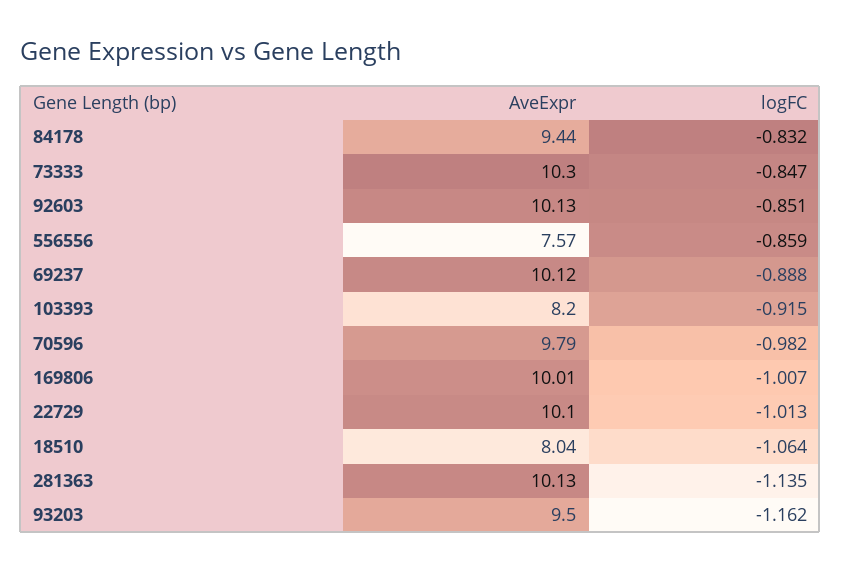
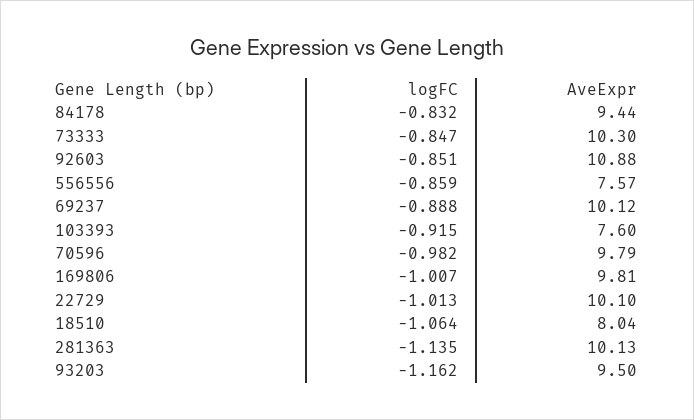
  {
    "AveExpr": {
      "84178": 9.44,
      "73333": 10.3,
-     "92603": 10.13,
+     "92603": 10.88,
      "556556": 7.57,
      "69237": 10.12,
-     "103393": 8.2,
+     "103393": 7.6,
      "70596": 9.79,
-     "169806": 10.01,
+     "169806": 9.81,
      "22729": 10.1,
      "18510": 8.04,
      "281363": 10.13,
      "93203": 9.5
    },
    "logFC": {
      "84178": -0.832,
      "73333": -0.847,
      "92603": -0.851,
      "556556": -0.859,
      "69237": -0.888,
      "103393": -0.915,
      "70596": -0.982,
      "169806": -1.007,
      "22729": -1.013,
      "18510": -1.064,
      "281363": -1.135,
      "93203": -1.162
    }
  }

